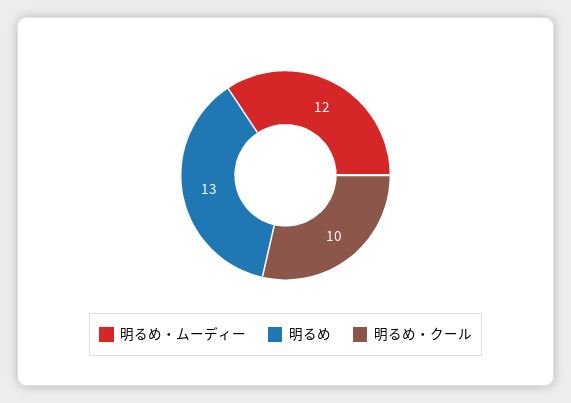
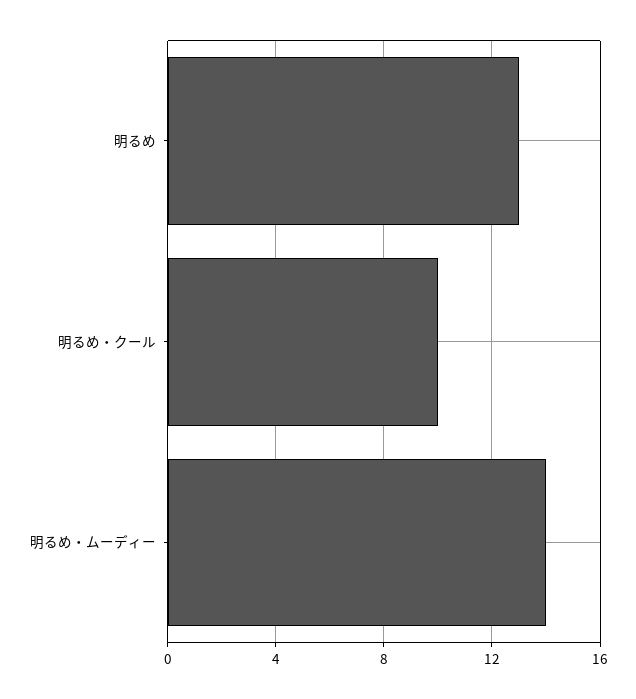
  {
-   "明るめ・ムーディー": 12,
+   "明るめ・ムーディー": 14,
    "明るめ": 13,
    "明るめ・クール": 10
  }

